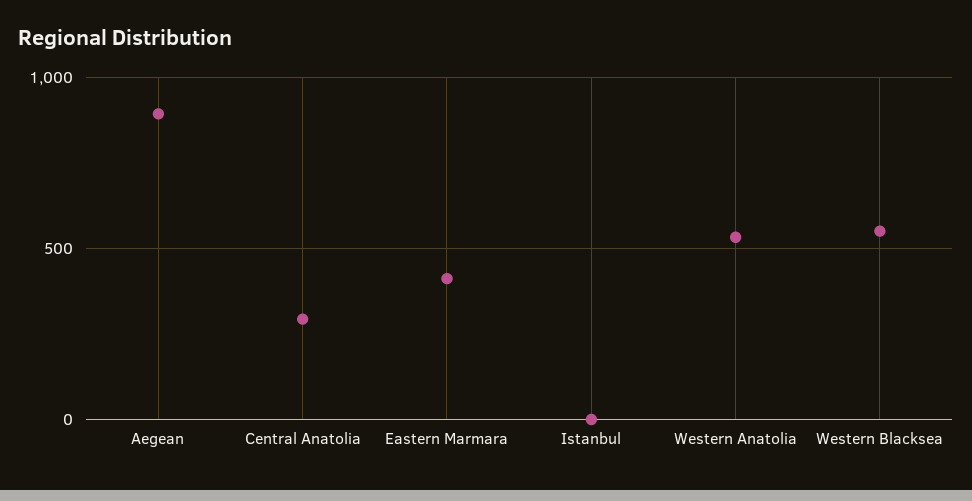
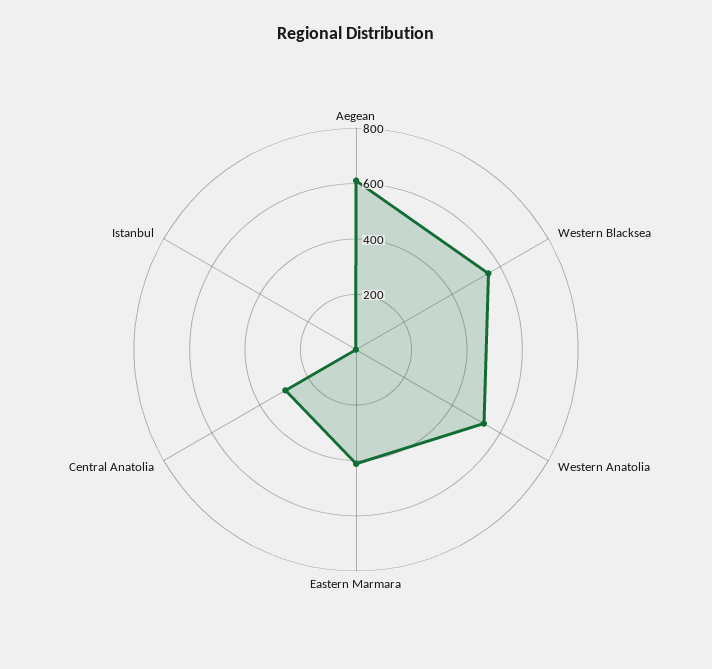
  {
-   "Aegean": 900,
+   "Aegean": 600,
    "Central Anatolia": 300,
    "Eastern Marmara": 400,
    "Istanbul": 0,
    "Western Anatolia": 550,
    "Western Blacksea": 550
  }

